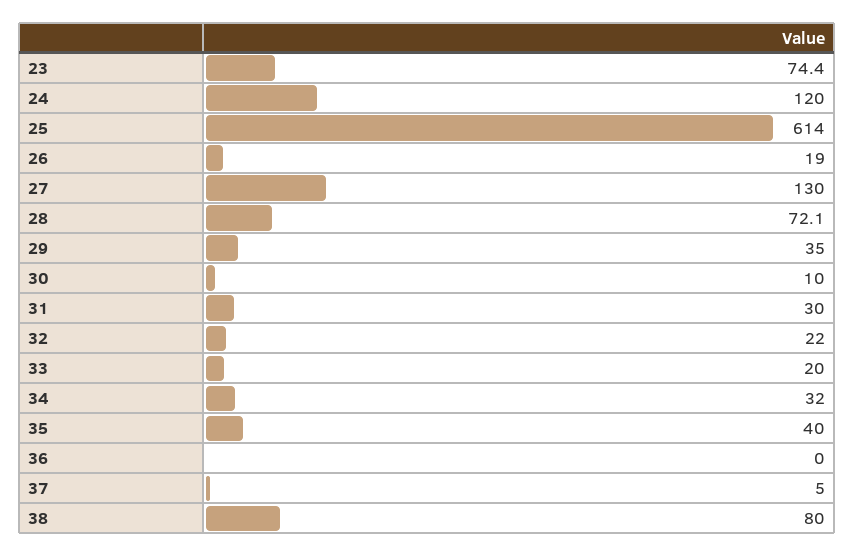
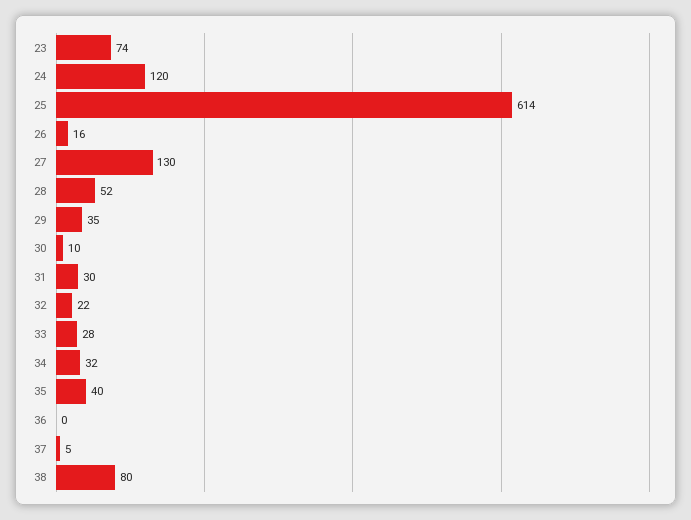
  {
    "23": 74.4,
    "24": 120,
    "25": 614,
-   "26": 19,
+   "26": 16,
    "27": 130,
-   "28": 72.1,
+   "28": 52,
    "29": 35,
    "30": 10,
    "31": 30,
    "32": 22,
-   "33": 20,
+   "33": 28,
    "34": 32,
    "35": 40,
    "36": 0,
    "37": 5,
    "38": 80
  }

